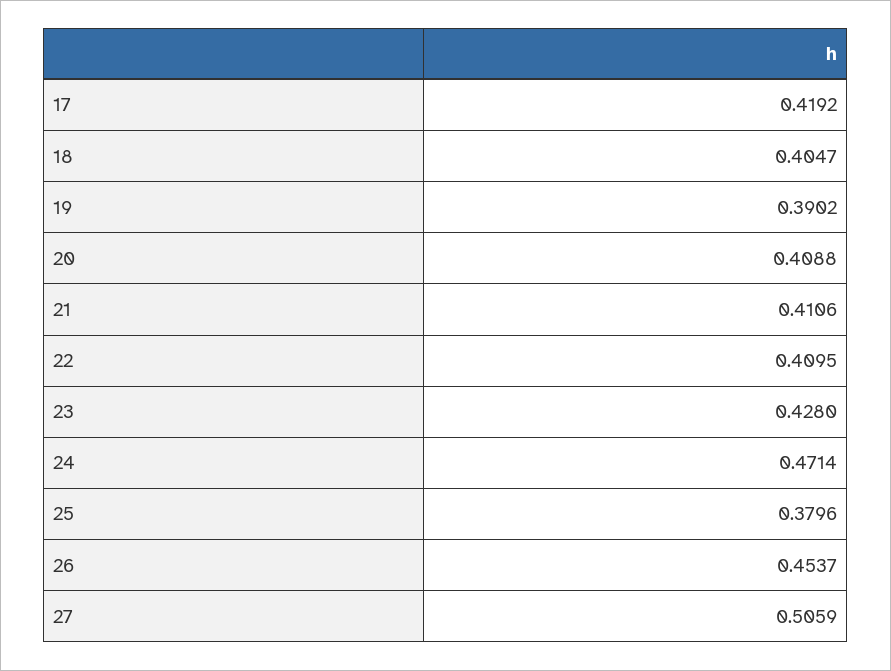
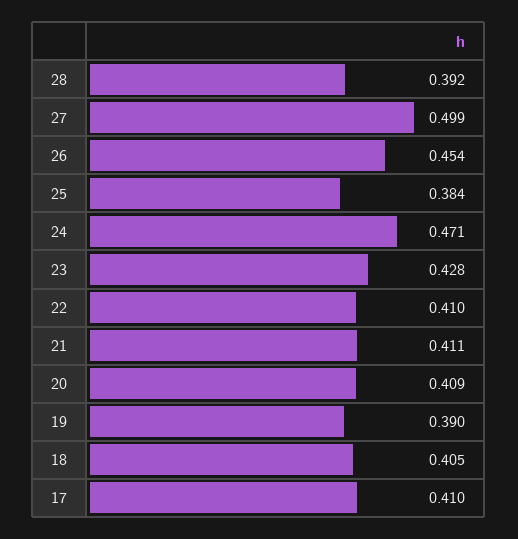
  {
-   "17": 0.4192,
+   "17": 0.41,
    "18": 0.4047,
    "19": 0.3902,
    "20": 0.4088,
    "21": 0.4106,
    "22": 0.4095,
    "23": 0.428,
    "24": 0.4714,
-   "25": 0.3796,
+   "25": 0.384,
    "26": 0.4537,
-   "27": 0.5059
+   "27": 0.499,
+   "28": 0.392
  }

